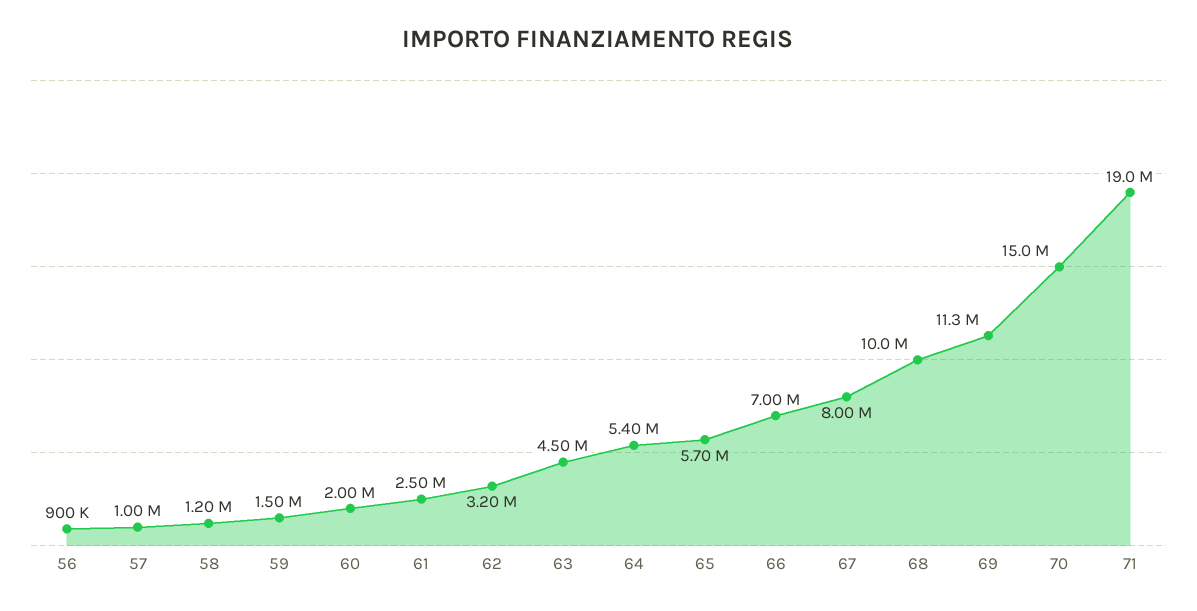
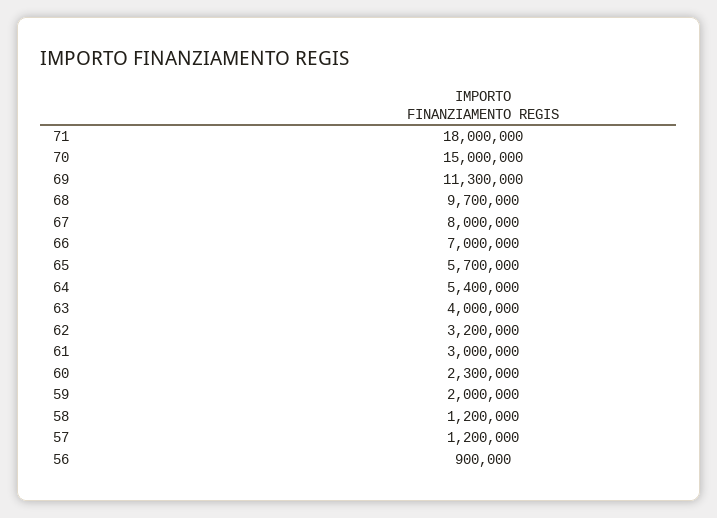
  {
    "56": 900000,
-   "57": 1000000,
+   "57": 1200000,
    "58": 1200000,
-   "59": 1500000,
+   "59": 2000000,
-   "60": 2000000,
+   "60": 2300000,
-   "61": 2500000,
+   "61": 3000000,
    "62": 3200000,
-   "63": 4500000,
+   "63": 4000000,
    "64": 5400000,
    "65": 5700000,
    "66": 7000000,
    "67": 8000000,
-   "68": 10000000,
+   "68": 9700000,
    "69": 11300000,
    "70": 15000000,
-   "71": 19000000
+   "71": 18000000
  }

